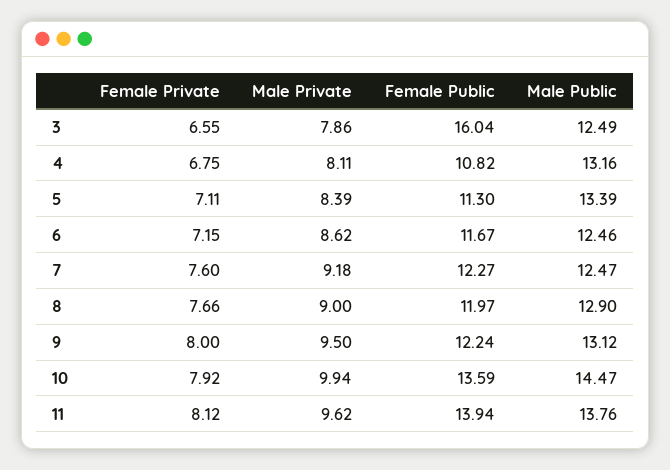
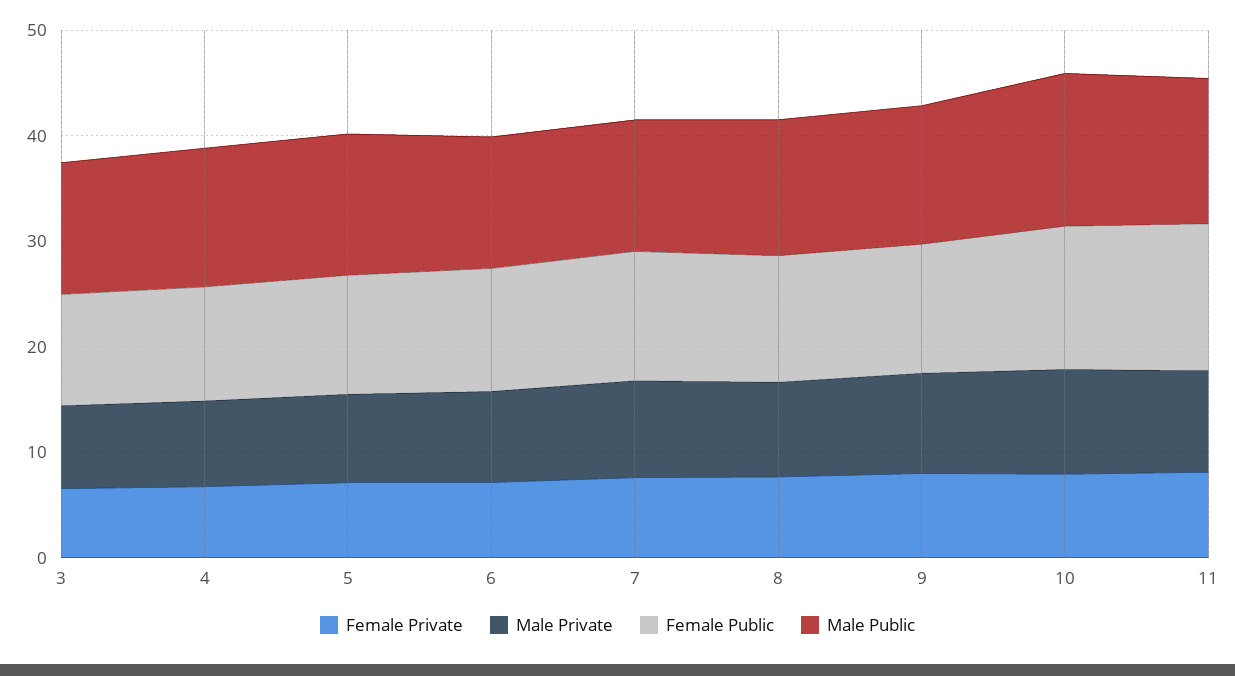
  {
    "Female Private": {
      "3": 6.55,
      "4": 6.75,
      "5": 7.11,
      "6": 7.15,
      "7": 7.6,
      "8": 7.66,
      "9": 8,
      "10": 7.92,
      "11": 8.12
    },
    "Male Private": {
      "3": 7.86,
      "4": 8.11,
      "5": 8.39,
      "6": 8.62,
      "7": 9.18,
      "8": 9,
      "9": 9.5,
      "10": 9.94,
      "11": 9.62
    },
    "Female Public": {
-     "3": 16.04,
+     "3": 10,
      "4": 10.82,
      "5": 11.3,
      "6": 11.67,
      "7": 12.27,
      "8": 11.97,
      "9": 12.24,
      "10": 13.59,
      "11": 13.94
    },
    "Male Public": {
      "3": 12.49,
      "4": 13.16,
      "5": 13.39,
      "6": 12.46,
      "7": 12.47,
      "8": 12.9,
      "9": 13.12,
      "10": 14.47,
      "11": 13.76
    }
  }

